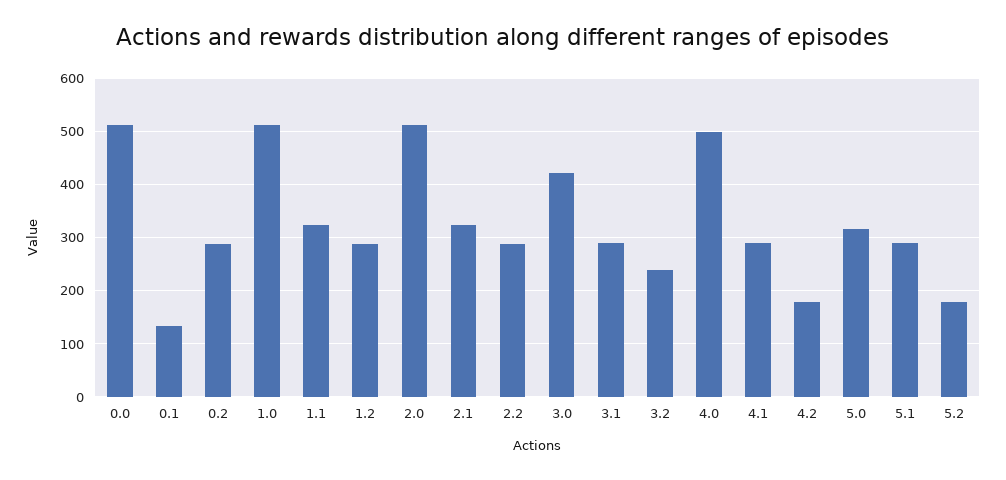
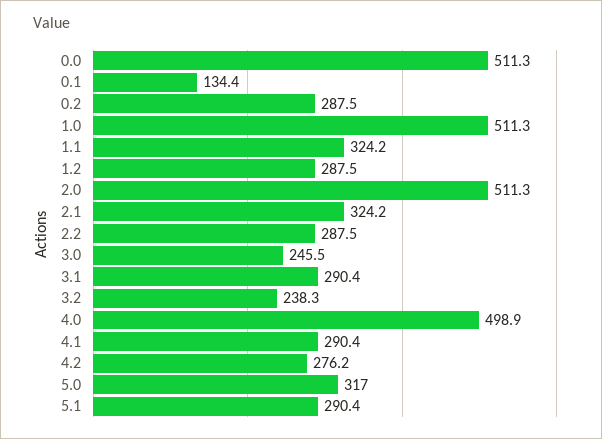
  {
    "0.0": 511.3,
    "0.1": 134.4,
    "0.2": 287.5,
    "1.0": 511.3,
    "1.1": 324.2,
    "1.2": 287.5,
    "2.0": 511.3,
    "2.1": 324.2,
    "2.2": 287.5,
-   "3.0": 420,
+   "3.0": 245.5,
    "3.1": 290.4,
    "3.2": 238.3,
    "4.0": 498.9,
    "4.1": 290.4,
-   "4.2": 180,
+   "4.2": 276.2,
    "5.0": 317,
-   "5.1": 290.4,
+   "5.1": 290.4
-   "5.2": 180
  }

